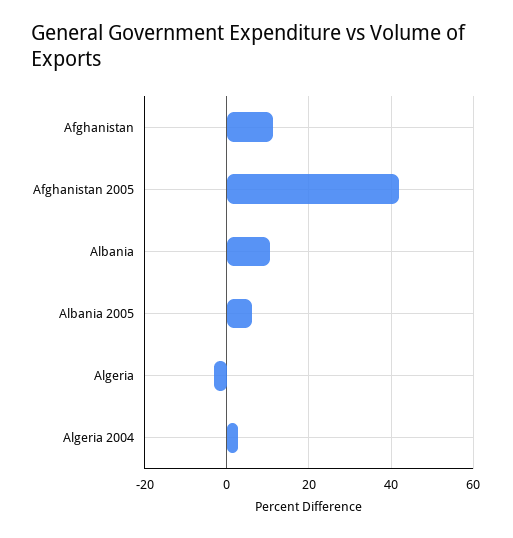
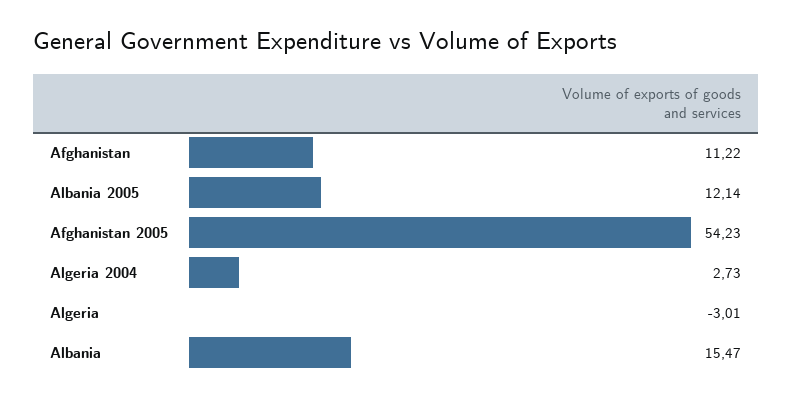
  {
    "Afghanistan": 11.22,
-   "Afghanistan 2005": 42,
+   "Afghanistan 2005": 54.23,
-   "Albania": 10,
+   "Albania": 15.47,
-   "Albania 2005": 6,
+   "Albania 2005": 12.14,
    "Algeria": -3.01,
    "Algeria 2004": 2.73
  }

